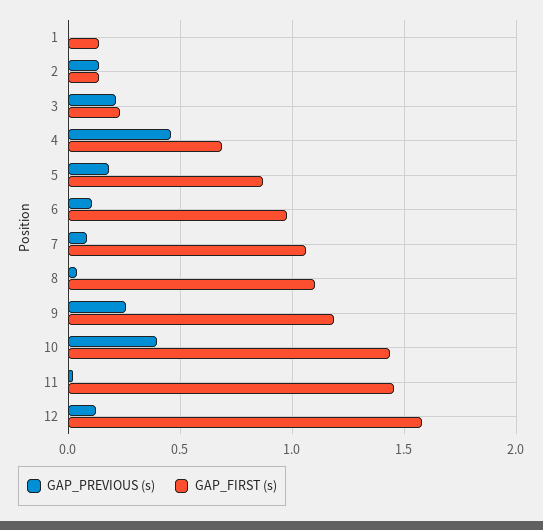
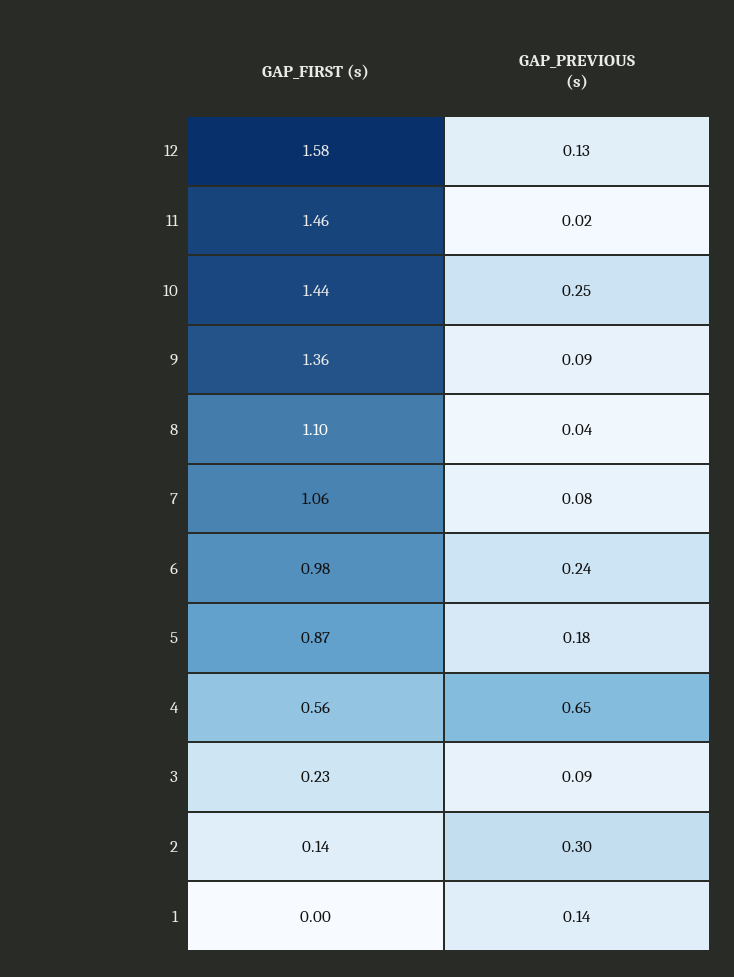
  {
    "GAP_PREVIOUS (s)": {
-     "1": 0,
+     "1": 0.14,
-     "2": 0.15,
+     "2": 0.3,
-     "3": 0.2,
+     "3": 0.09,
-     "4": 0.45,
+     "4": 0.65,
      "5": 0.18,
-     "6": 0.1,
+     "6": 0.24,
      "7": 0.08,
      "8": 0.04,
-     "9": 0.25,
+     "9": 0.09,
-     "10": 0.4,
+     "10": 0.25,
      "11": 0.02,
      "12": 0.13
    },
    "GAP_FIRST (s)": {
-     "1": 0.15,
+     "1": 0,
      "2": 0.14,
      "3": 0.23,
-     "4": 0.7,
+     "4": 0.56,
      "5": 0.87,
      "6": 0.98,
      "7": 1.06,
      "8": 1.1,
-     "9": 1.2,
+     "9": 1.36,
      "10": 1.44,
      "11": 1.46,
      "12": 1.58
    }
  }

